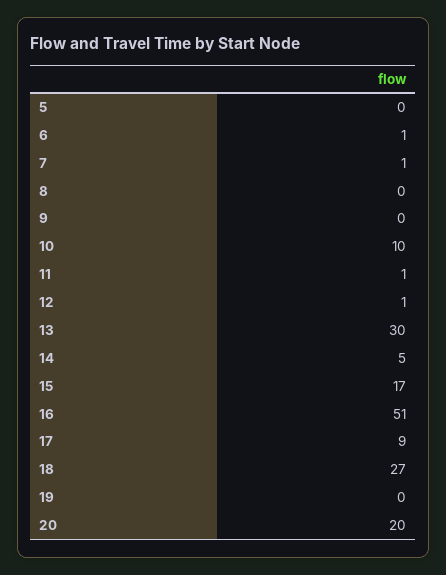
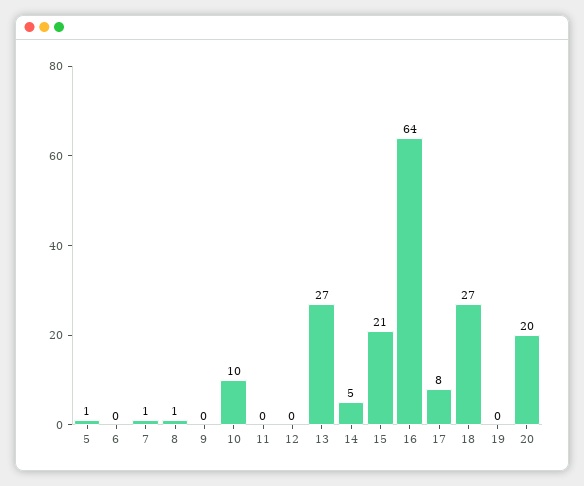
  {
-   "5": 0,
+   "5": 1,
-   "6": 1,
+   "6": 0,
    "7": 1,
-   "8": 0,
+   "8": 1,
    "9": 0,
    "10": 10,
-   "11": 1,
+   "11": 0,
-   "12": 1,
+   "12": 0,
-   "13": 30,
+   "13": 27,
    "14": 5,
-   "15": 17,
+   "15": 21,
-   "16": 51,
+   "16": 64,
-   "17": 9,
+   "17": 8,
    "18": 27,
    "19": 0,
    "20": 20
  }

